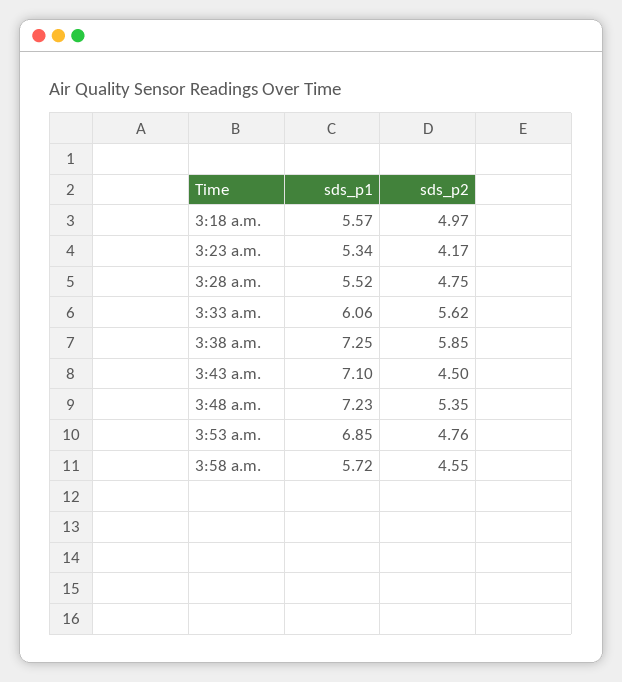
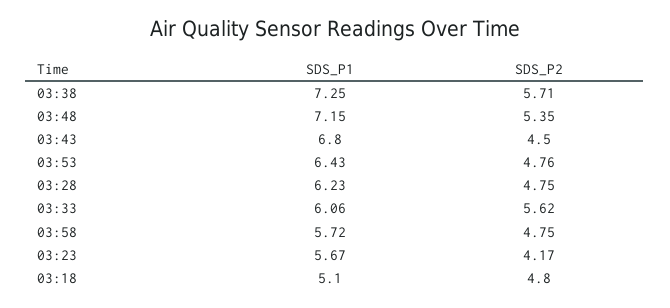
  {
    "sds_p1": {
-     "3:18 a.m.": 5.57,
+     "3:18 a.m.": 5.1,
-     "3:23 a.m.": 5.34,
+     "3:23 a.m.": 5.67,
-     "3:28 a.m.": 5.52,
+     "3:28 a.m.": 6.23,
      "3:33 a.m.": 6.06,
      "3:38 a.m.": 7.25,
-     "3:43 a.m.": 7.1,
+     "3:43 a.m.": 6.8,
-     "3:48 a.m.": 7.23,
+     "3:48 a.m.": 7.15,
-     "3:53 a.m.": 6.85,
+     "3:53 a.m.": 6.43,
      "3:58 a.m.": 5.72
    },
    "sds_p2": {
-     "3:18 a.m.": 4.97,
+     "3:18 a.m.": 4.8,
      "3:23 a.m.": 4.17,
      "3:28 a.m.": 4.75,
      "3:33 a.m.": 5.62,
-     "3:38 a.m.": 5.85,
+     "3:38 a.m.": 5.71,
      "3:43 a.m.": 4.5,
      "3:48 a.m.": 5.35,
      "3:53 a.m.": 4.76,
-     "3:58 a.m.": 4.55
+     "3:58 a.m.": 4.75
    }
  }

